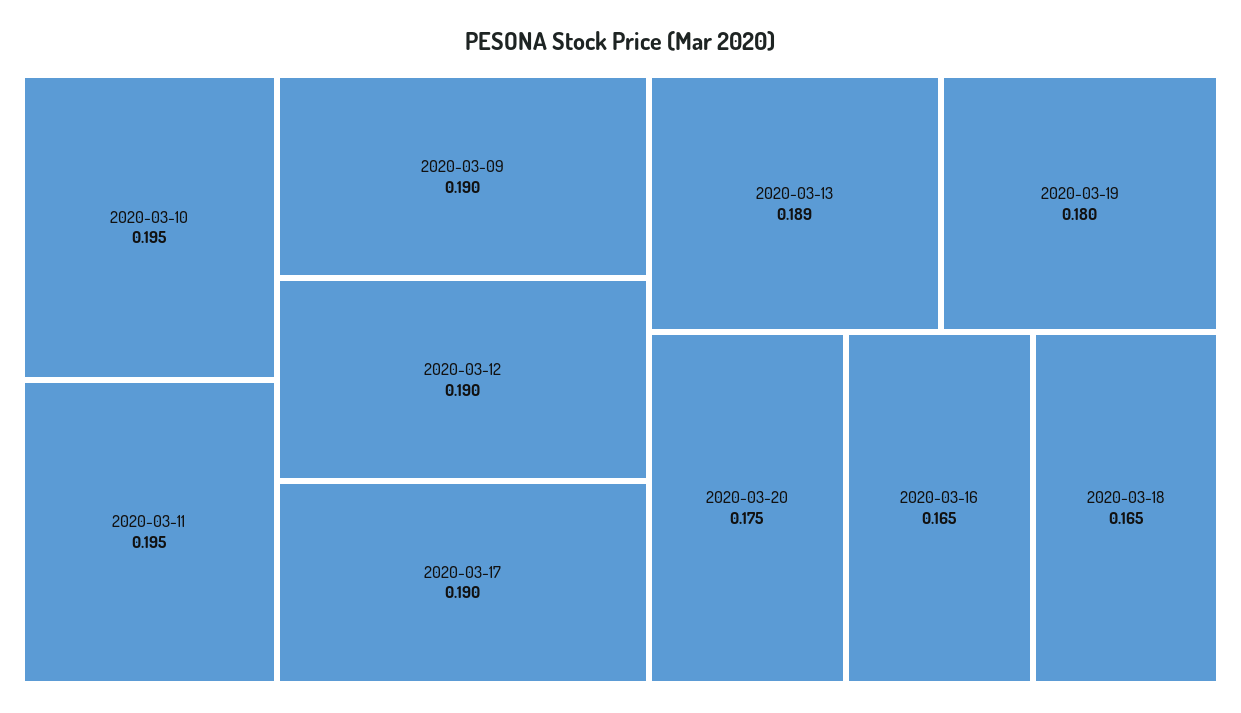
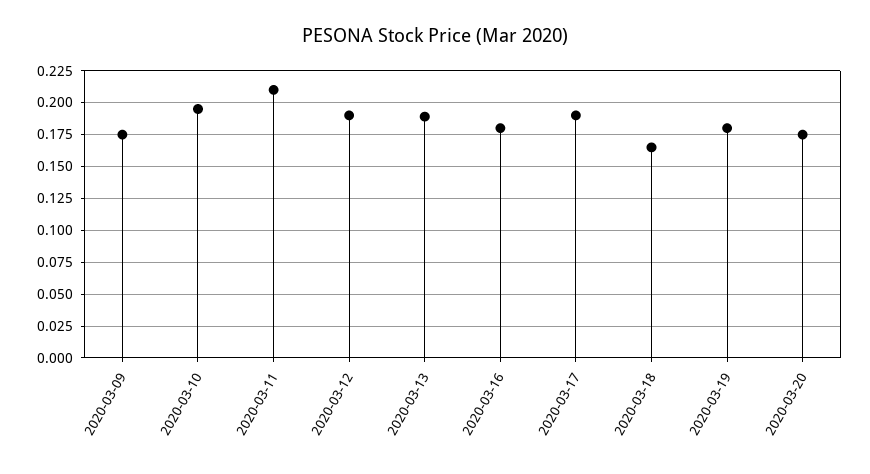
  {
    "2020-03-10": 0.195,
-   "2020-03-11": 0.195,
+   "2020-03-11": 0.21,
-   "2020-03-09": 0.19,
+   "2020-03-09": 0.175,
    "2020-03-12": 0.19,
    "2020-03-17": 0.19,
    "2020-03-13": 0.189,
    "2020-03-19": 0.18,
    "2020-03-20": 0.175,
-   "2020-03-16": 0.165,
+   "2020-03-16": 0.18,
    "2020-03-18": 0.165
  }

